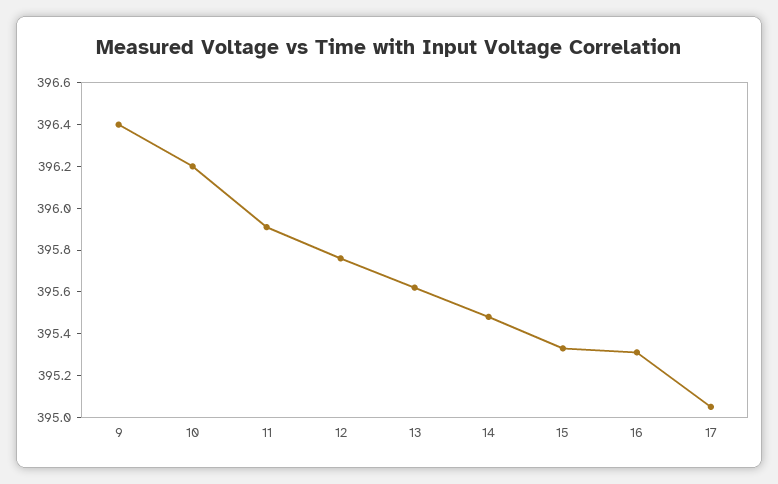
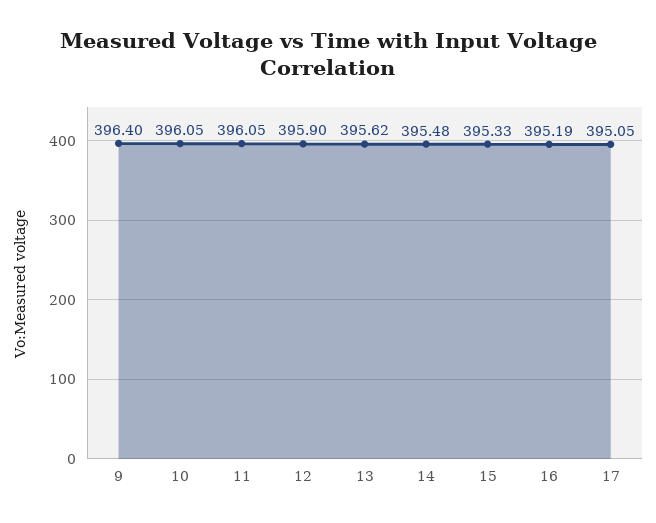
  {
    "9": 396.4,
-   "10": 396.2,
+   "10": 396.05,
-   "11": 395.9,
+   "11": 396.05,
-   "12": 395.75,
+   "12": 395.9,
    "13": 395.62,
    "14": 395.48,
    "15": 395.33,
-   "16": 395.3,
+   "16": 395.19,
    "17": 395.05
  }

